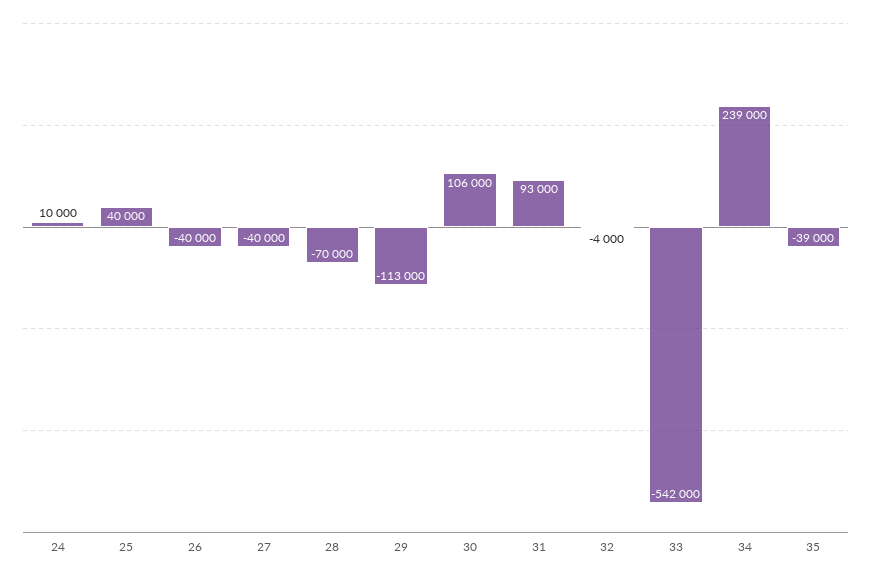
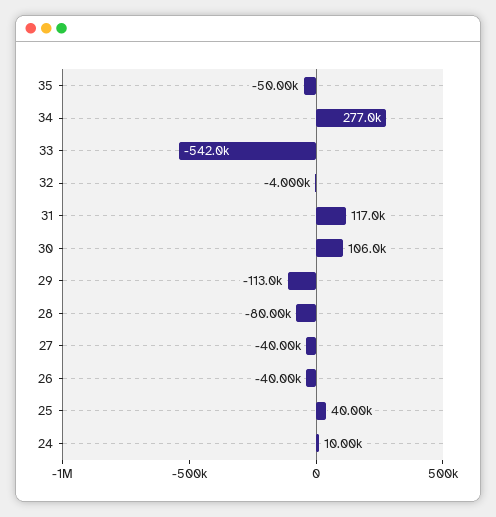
  {
    "24": 10000,
    "25": 40000,
    "26": -40000,
    "27": -40000,
-   "28": -70000,
+   "28": -80000,
    "29": -113000,
    "30": 106000,
-   "31": 93000,
+   "31": 117000,
    "32": -4000,
    "33": -542000,
-   "34": 239000,
+   "34": 277000,
-   "35": -39000
+   "35": -50000
  }

